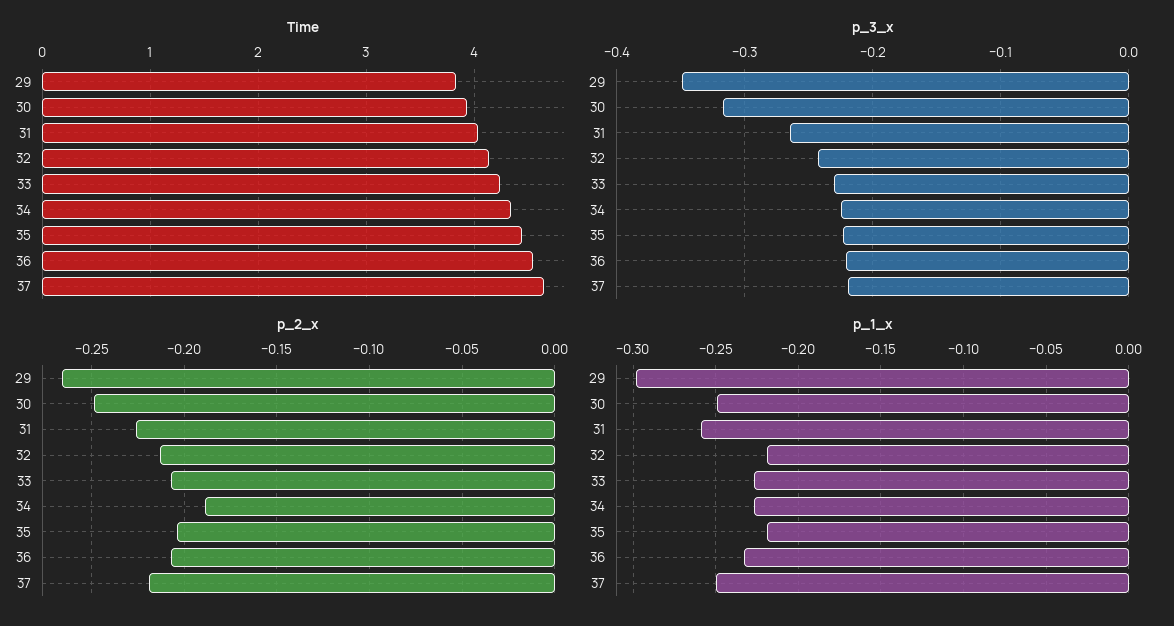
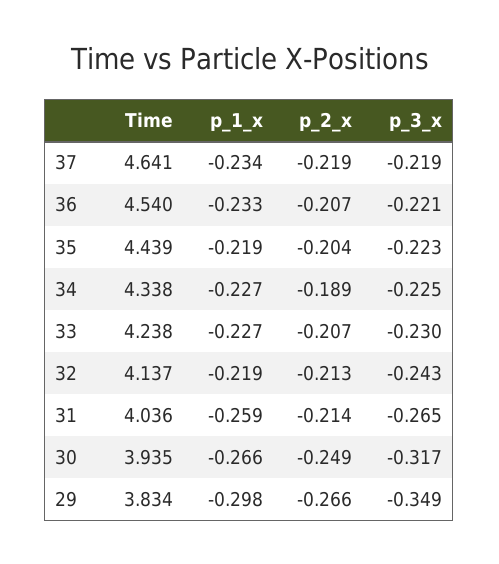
  {
    "Time": {
      "29": 3.834,
      "30": 3.935,
      "31": 4.036,
      "32": 4.137,
      "33": 4.238,
      "34": 4.338,
      "35": 4.439,
      "36": 4.54,
      "37": 4.641
    },
    "p_3_x": {
      "29": -0.349,
      "30": -0.317,
      "31": -0.265,
      "32": -0.243,
      "33": -0.23,
      "34": -0.225,
      "35": -0.223,
      "36": -0.221,
      "37": -0.219
    },
    "p_2_x": {
      "29": -0.266,
      "30": -0.249,
-     "31": -0.225,
+     "31": -0.214,
      "32": -0.213,
      "33": -0.207,
      "34": -0.189,
      "35": -0.204,
      "36": -0.207,
      "37": -0.219
    },
    "p_1_x": {
      "29": -0.298,
-     "30": -0.25,
+     "30": -0.266,
      "31": -0.259,
      "32": -0.219,
      "33": -0.227,
      "34": -0.227,
      "35": -0.219,
      "36": -0.233,
-     "37": -0.25
+     "37": -0.234
    }
  }

